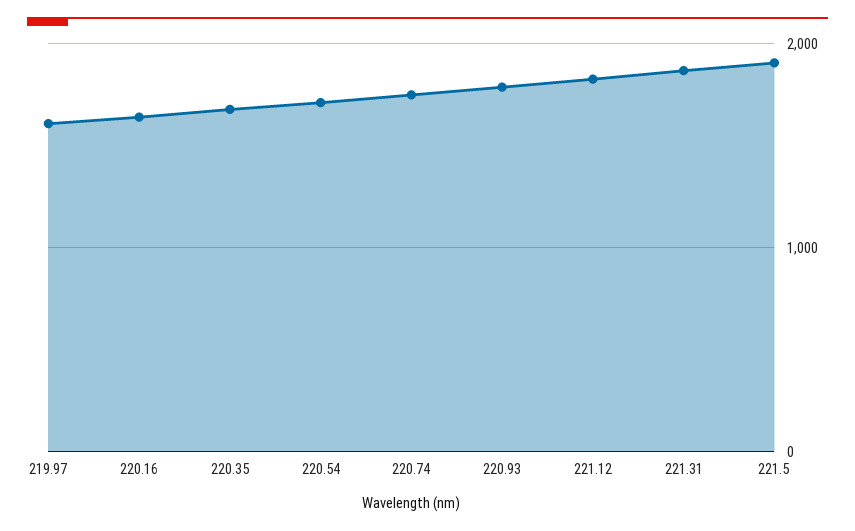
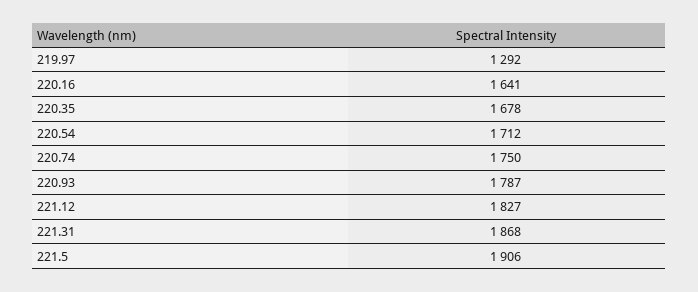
  {
-   "219.97": 1600,
+   "219.97": 1292,
    "220.16": 1641,
    "220.35": 1678,
    "220.54": 1712,
    "220.74": 1750,
    "220.93": 1787,
    "221.12": 1827,
    "221.31": 1868,
    "221.5": 1906
  }

